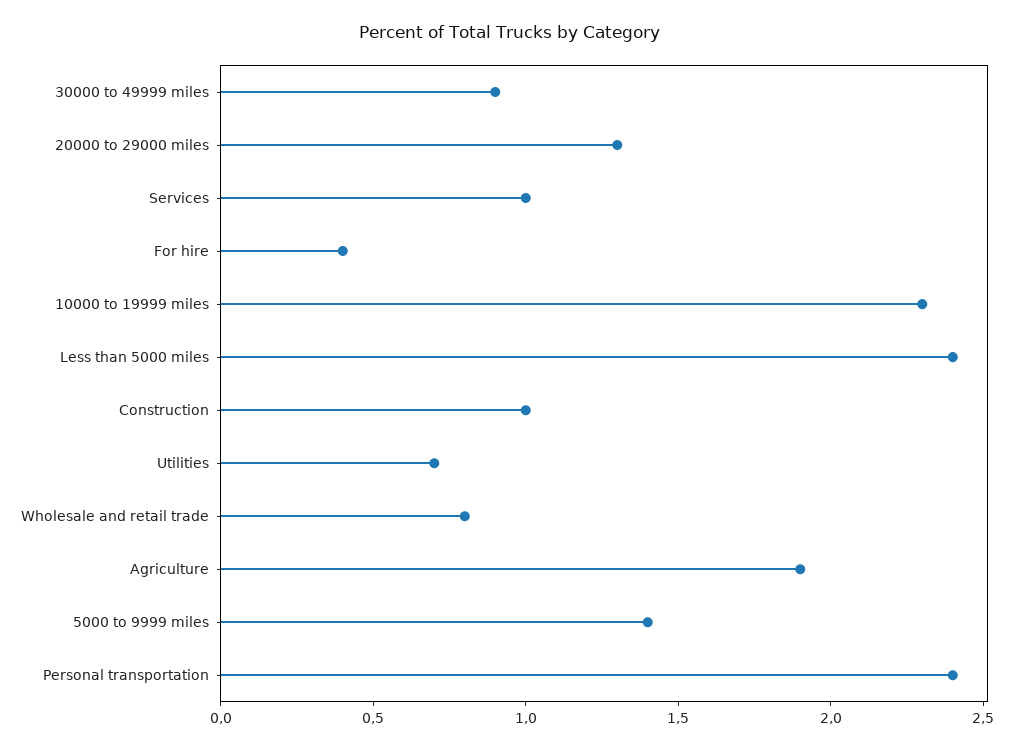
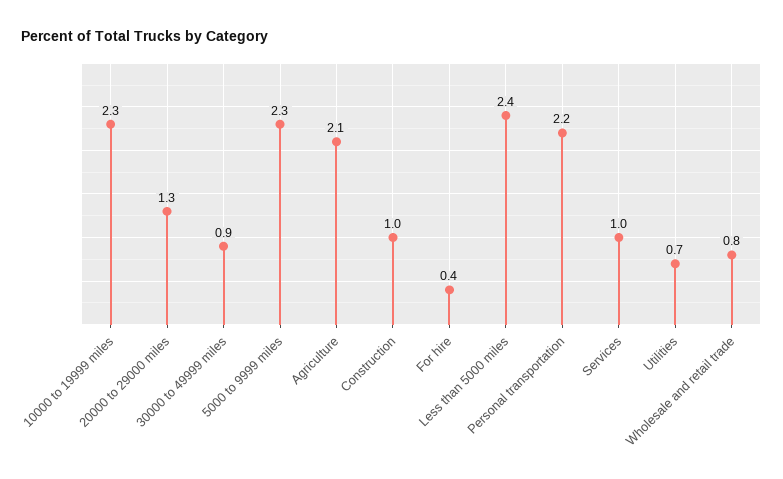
  {
    "30000 to 49999 miles": 0.9,
    "20000 to 29000 miles": 1.3,
    "Services": 1,
    "For hire": 0.4,
    "10000 to 19999 miles": 2.3,
    "Less than 5000 miles": 2.4,
    "Construction": 1,
    "Utilities": 0.7,
    "Wholesale and retail trade": 0.8,
-   "Agriculture": 1.9,
+   "Agriculture": 2.1,
-   "5000 to 9999 miles": 1.4,
+   "5000 to 9999 miles": 2.3,
-   "Personal transportation": 2.4
+   "Personal transportation": 2.2
  }

